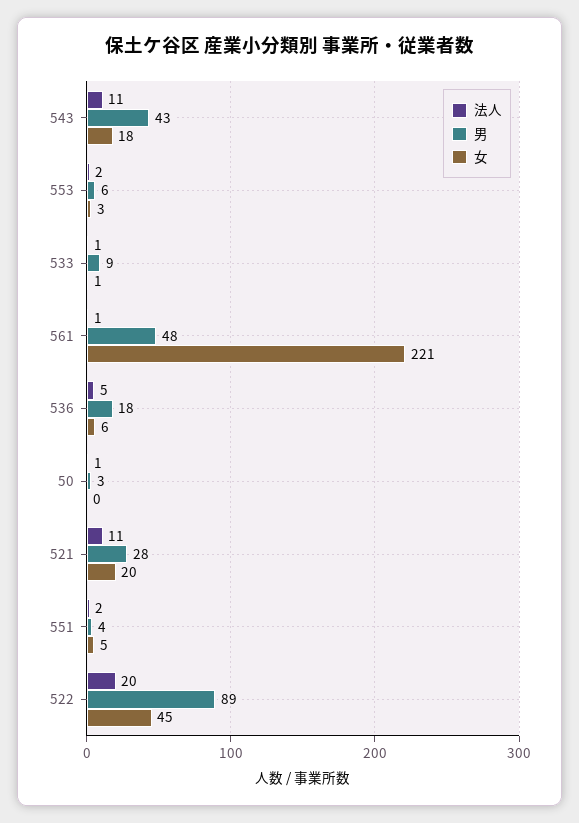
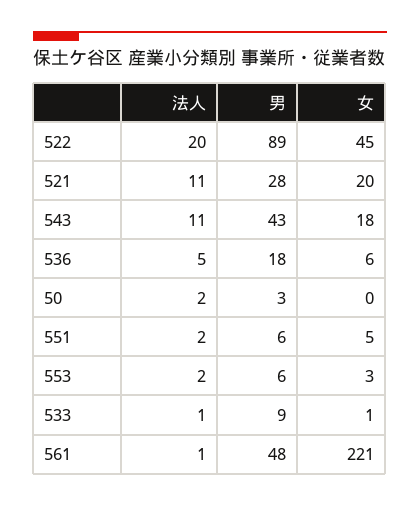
  {
    "法人": {
      "543": 11,
      "553": 2,
      "533": 1,
      "561": 1,
      "536": 5,
-     "50": 1,
+     "50": 2,
      "521": 11,
      "551": 2,
      "522": 20
    },
    "男": {
      "543": 43,
      "553": 6,
      "533": 9,
      "561": 48,
      "536": 18,
      "50": 3,
      "521": 28,
-     "551": 4,
+     "551": 6,
      "522": 89
    },
    "女": {
      "543": 18,
      "553": 3,
      "533": 1,
      "561": 221,
      "536": 6,
      "50": 0,
      "521": 20,
      "551": 5,
      "522": 45
    }
  }

